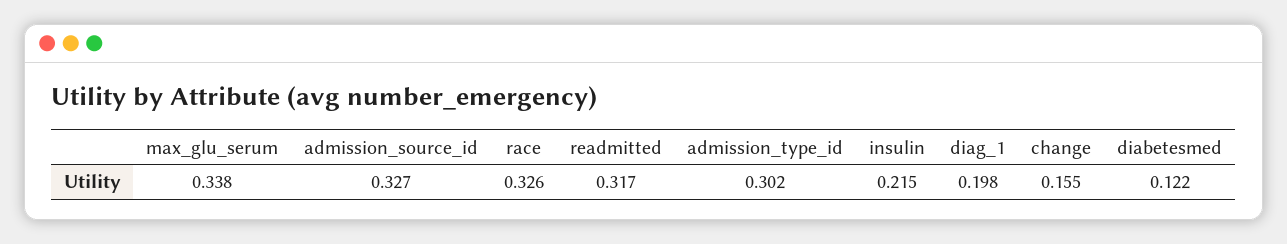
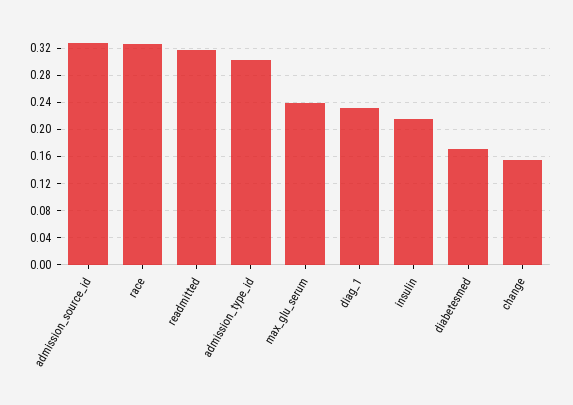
  {
-   "max_glu_serum": 0.338,
+   "max_glu_serum": 0.24,
    "admission_source_id": 0.327,
    "race": 0.326,
    "readmitted": 0.317,
    "admission_type_id": 0.302,
    "insulin": 0.215,
-   "diag_1": 0.198,
+   "diag_1": 0.23,
    "change": 0.155,
-   "diabetesmed": 0.122
+   "diabetesmed": 0.17
  }

